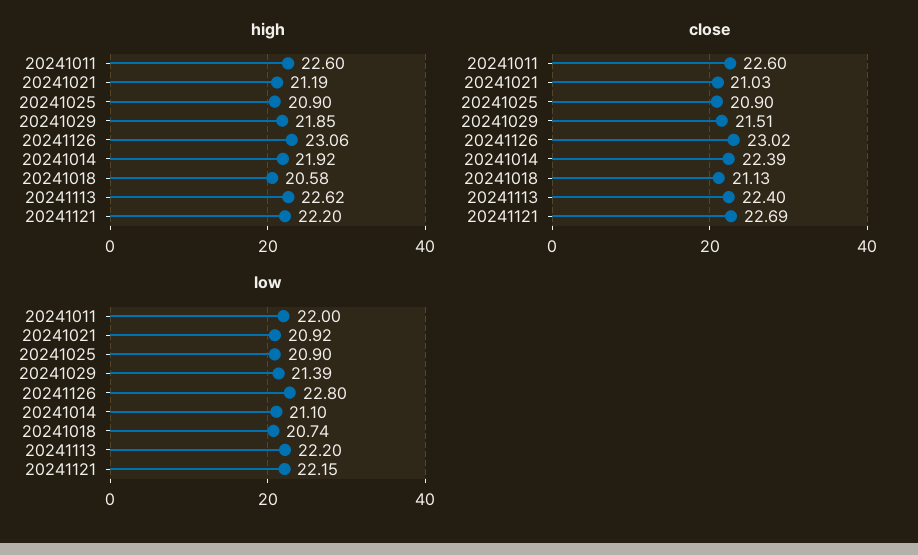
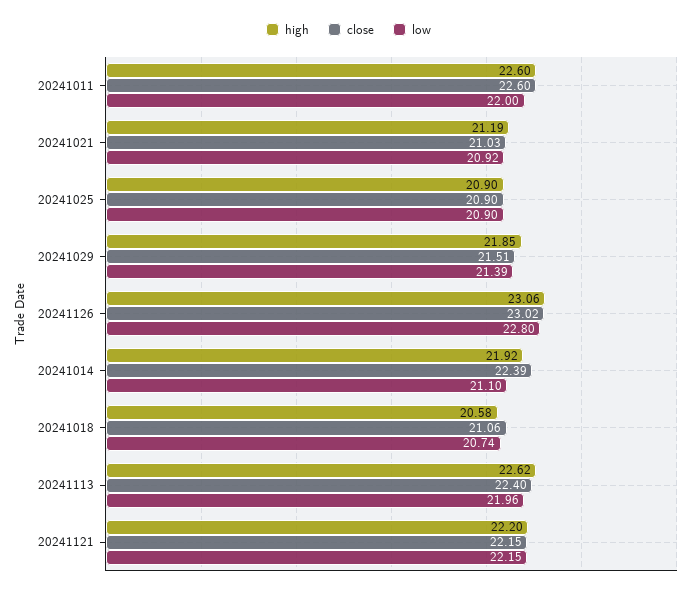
  {
    "high": {
      "20241011": 22.6,
      "20241021": 21.19,
      "20241025": 20.9,
      "20241029": 21.85,
      "20241126": 23.06,
      "20241014": 21.92,
      "20241018": 20.58,
      "20241113": 22.62,
      "20241121": 22.2
    },
    "close": {
      "20241011": 22.6,
      "20241021": 21.03,
      "20241025": 20.9,
      "20241029": 21.51,
      "20241126": 23.02,
      "20241014": 22.39,
-     "20241018": 21.13,
+     "20241018": 21.06,
      "20241113": 22.4,
-     "20241121": 22.69
+     "20241121": 22.15
    },
    "low": {
      "20241011": 22,
      "20241021": 20.92,
      "20241025": 20.9,
      "20241029": 21.39,
      "20241126": 22.8,
      "20241014": 21.1,
      "20241018": 20.74,
-     "20241113": 22.2,
+     "20241113": 21.96,
      "20241121": 22.15
    }
  }

